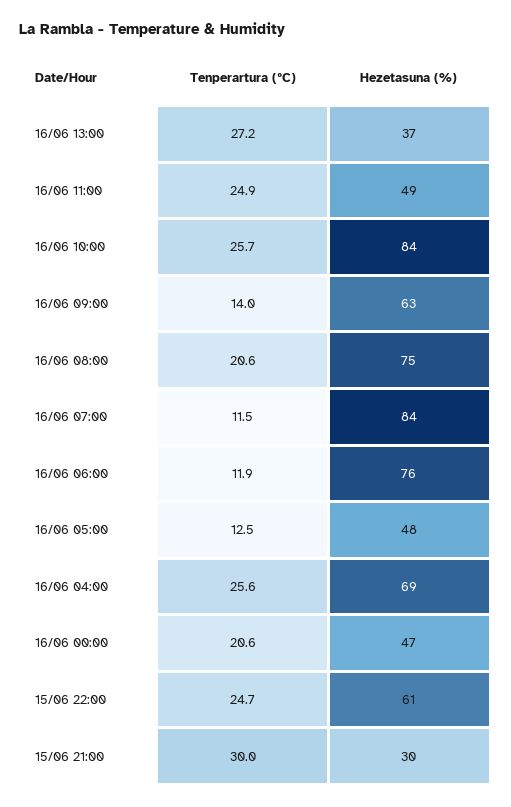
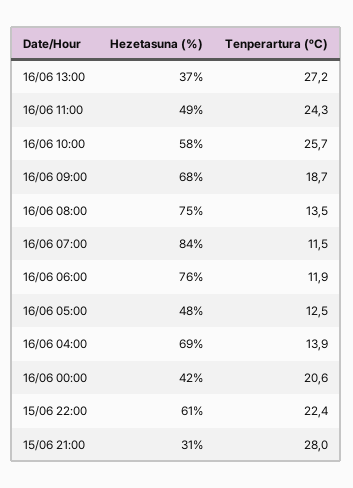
  {
    "Tenperartura (ºC)": {
      "16/06 13:00": 27.2,
-     "16/06 11:00": 24.9,
+     "16/06 11:00": 24.3,
      "16/06 10:00": 25.7,
-     "16/06 09:00": 14,
+     "16/06 09:00": 18.7,
-     "16/06 08:00": 20.6,
+     "16/06 08:00": 13.5,
      "16/06 07:00": 11.5,
      "16/06 06:00": 11.9,
      "16/06 05:00": 12.5,
-     "16/06 04:00": 25.6,
+     "16/06 04:00": 13.9,
      "16/06 00:00": 20.6,
-     "15/06 22:00": 24.7,
+     "15/06 22:00": 22.4,
-     "15/06 21:00": 30
+     "15/06 21:00": 28
    },
    "Hezetasuna (%)": {
      "16/06 13:00": 37,
      "16/06 11:00": 49,
-     "16/06 10:00": 84,
+     "16/06 10:00": 58,
-     "16/06 09:00": 63,
+     "16/06 09:00": 68,
      "16/06 08:00": 75,
      "16/06 07:00": 84,
      "16/06 06:00": 76,
      "16/06 05:00": 48,
      "16/06 04:00": 69,
-     "16/06 00:00": 47,
+     "16/06 00:00": 42,
      "15/06 22:00": 61,
-     "15/06 21:00": 30
+     "15/06 21:00": 31
    }
  }

